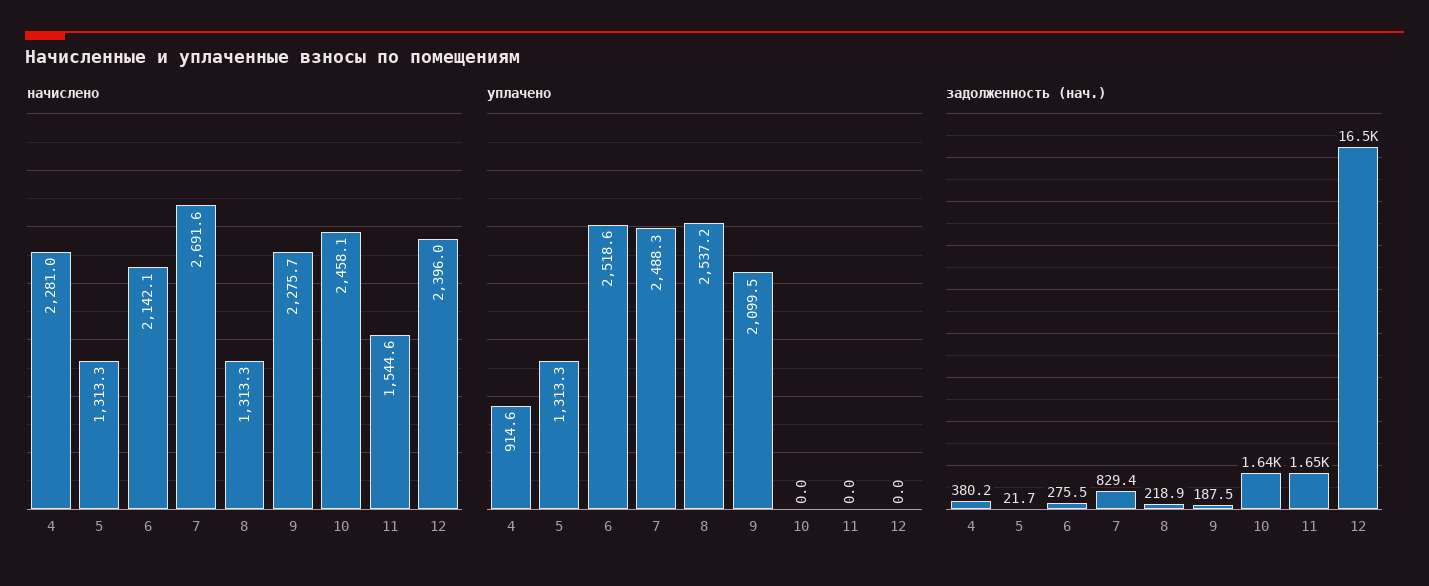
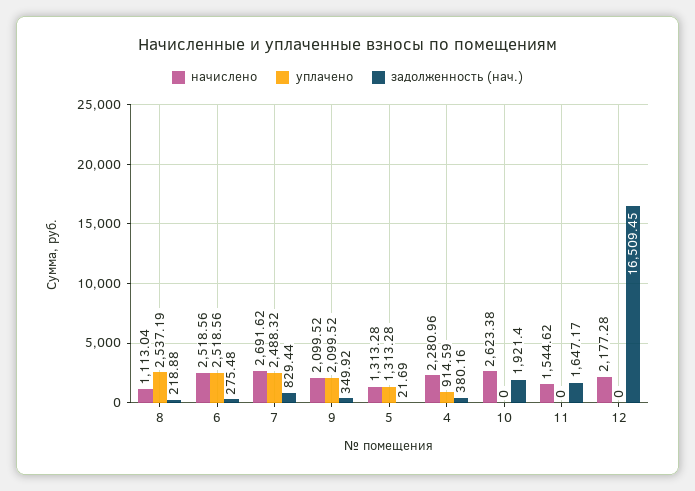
  {
    "начислено": {
      "4": 2280.96,
      "5": 1313.28,
-     "6": 2142.1,
+     "6": 2518.56,
      "7": 2691.62,
-     "8": 1313.3,
+     "8": 1113.04,
-     "9": 2275.7,
+     "9": 2099.52,
-     "10": 2458.1,
+     "10": 2623.38,
      "11": 1544.62,
-     "12": 2396
+     "12": 2177.28
    },
    "уплачено": {
      "4": 914.59,
      "5": 1313.28,
      "6": 2518.56,
      "7": 2488.32,
      "8": 2537.19,
      "9": 2099.52,
      "10": 0,
      "11": 0,
      "12": 0
    },
    "задолженность (нач.)": {
      "4": 380.16,
      "5": 21.69,
      "6": 275.48,
      "7": 829.44,
      "8": 218.88,
-     "9": 187.5,
+     "9": 349.92,
-     "10": 1640,
+     "10": 1921.4,
      "11": 1647.17,
      "12": 16509.45
    }
  }

